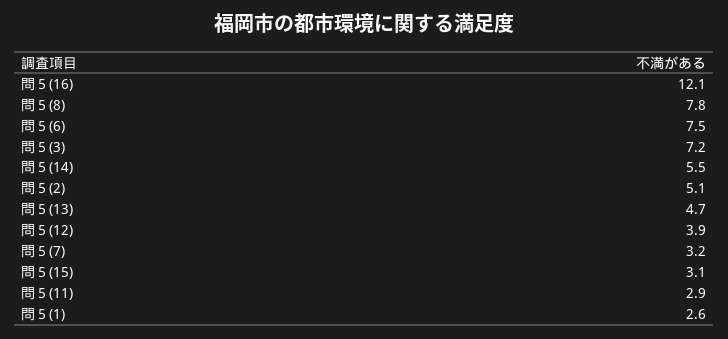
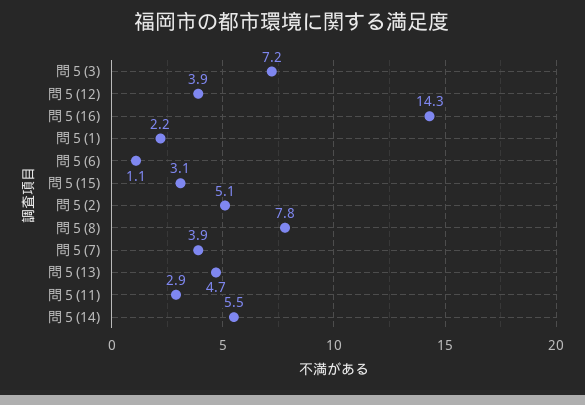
  {
-   "問５(16)": 12.1,
+   "問５(16)": 14.3,
    "問５(8)": 7.8,
-   "問５(6)": 7.5,
+   "問５(6)": 1.1,
    "問５(3)": 7.2,
    "問５(14)": 5.5,
    "問５(2)": 5.1,
    "問５(13)": 4.7,
    "問５(12)": 3.9,
-   "問５(7)": 3.2,
+   "問５(7)": 3.9,
    "問５(15)": 3.1,
    "問５(11)": 2.9,
-   "問５(1)": 2.6
+   "問５(1)": 2.2
  }

